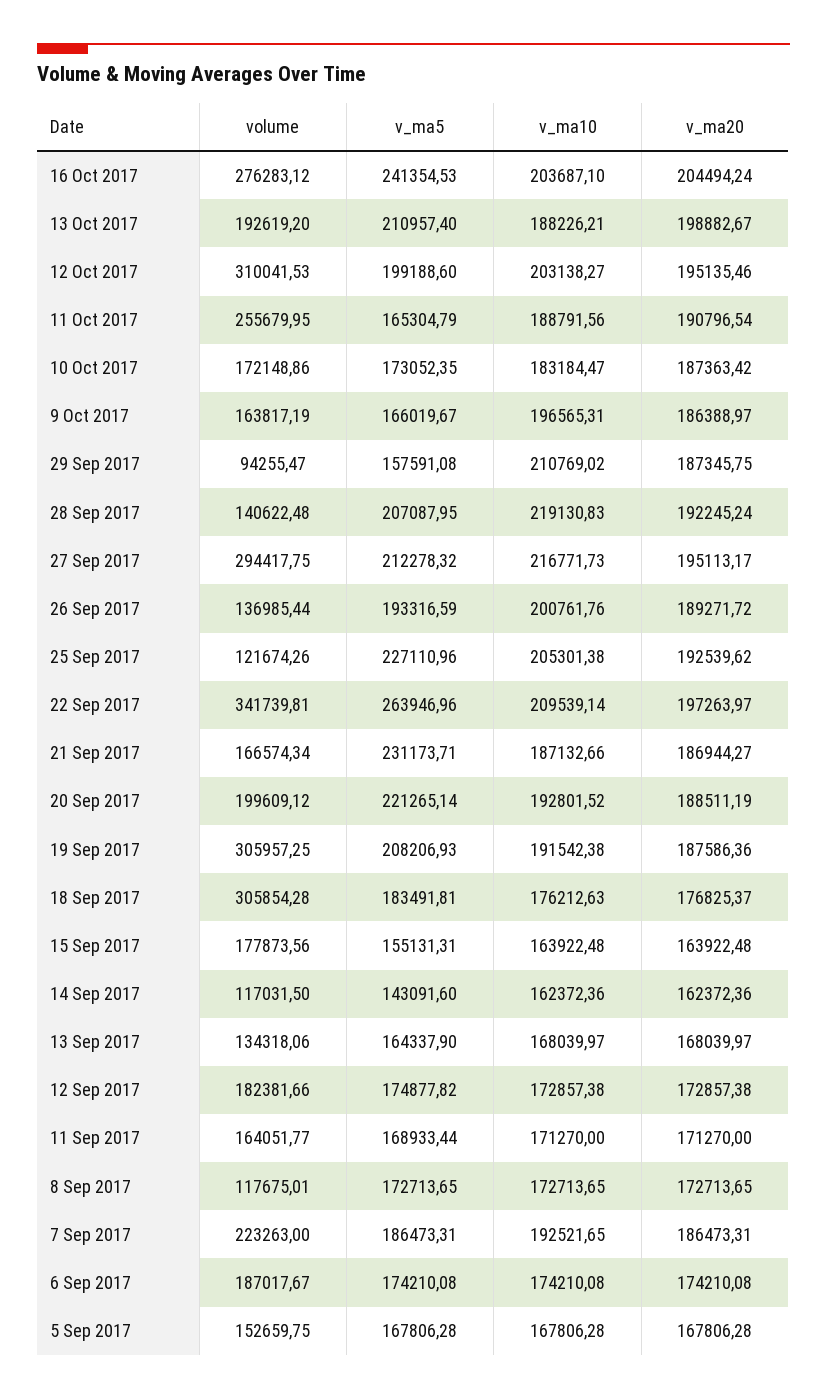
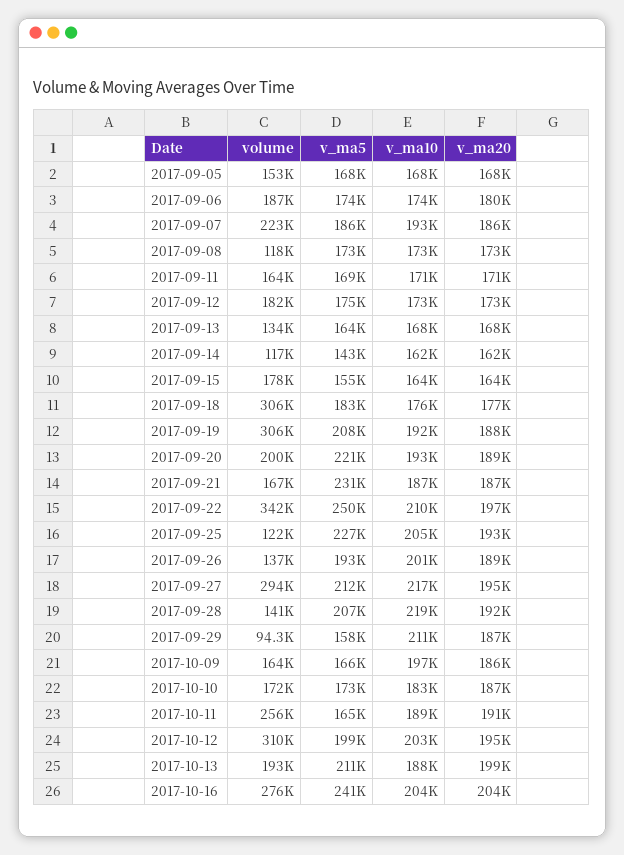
  {
    "volume": {
      "16 Oct 2017": 276283.12,
      "13 Oct 2017": 192619.2,
      "12 Oct 2017": 310041.53,
      "11 Oct 2017": 255679.95,
      "10 Oct 2017": 172148.86,
      "9 Oct 2017": 163817.19,
      "29 Sep 2017": 94255.47,
      "28 Sep 2017": 140622.48,
      "27 Sep 2017": 294417.75,
      "26 Sep 2017": 136985.44,
      "25 Sep 2017": 121674.26,
      "22 Sep 2017": 341739.81,
      "21 Sep 2017": 166574.34,
      "20 Sep 2017": 199609.12,
      "19 Sep 2017": 305957.25,
      "18 Sep 2017": 305854.28,
      "15 Sep 2017": 177873.56,
      "14 Sep 2017": 117031.5,
      "13 Sep 2017": 134318.06,
      "12 Sep 2017": 182381.66,
      "11 Sep 2017": 164051.77,
      "8 Sep 2017": 117675.01,
      "7 Sep 2017": 223263,
      "6 Sep 2017": 187017.67,
      "5 Sep 2017": 152659.75
    },
    "v_ma5": {
      "16 Oct 2017": 241354.53,
      "13 Oct 2017": 210957.4,
      "12 Oct 2017": 199188.6,
      "11 Oct 2017": 165304.79,
      "10 Oct 2017": 173052.35,
      "9 Oct 2017": 166019.67,
      "29 Sep 2017": 157591.08,
      "28 Sep 2017": 207087.95,
      "27 Sep 2017": 212278.32,
      "26 Sep 2017": 193316.59,
      "25 Sep 2017": 227110.96,
-     "22 Sep 2017": 263946.96,
+     "22 Sep 2017": 250000,
      "21 Sep 2017": 231173.71,
      "20 Sep 2017": 221265.14,
      "19 Sep 2017": 208206.93,
      "18 Sep 2017": 183491.81,
      "15 Sep 2017": 155131.31,
      "14 Sep 2017": 143091.6,
      "13 Sep 2017": 164337.9,
      "12 Sep 2017": 174877.82,
      "11 Sep 2017": 168933.44,
      "8 Sep 2017": 172713.65,
      "7 Sep 2017": 186473.31,
      "6 Sep 2017": 174210.08,
      "5 Sep 2017": 167806.28
    },
    "v_ma10": {
      "16 Oct 2017": 203687.1,
      "13 Oct 2017": 188226.21,
      "12 Oct 2017": 203138.27,
      "11 Oct 2017": 188791.56,
      "10 Oct 2017": 183184.47,
      "9 Oct 2017": 196565.31,
      "29 Sep 2017": 210769.02,
      "28 Sep 2017": 219130.83,
      "27 Sep 2017": 216771.73,
      "26 Sep 2017": 200761.76,
      "25 Sep 2017": 205301.38,
      "22 Sep 2017": 209539.14,
      "21 Sep 2017": 187132.66,
      "20 Sep 2017": 192801.52,
      "19 Sep 2017": 191542.38,
      "18 Sep 2017": 176212.63,
      "15 Sep 2017": 163922.48,
      "14 Sep 2017": 162372.36,
      "13 Sep 2017": 168039.97,
      "12 Sep 2017": 172857.38,
      "11 Sep 2017": 171270,
      "8 Sep 2017": 172713.65,
      "7 Sep 2017": 192521.65,
      "6 Sep 2017": 174210.08,
      "5 Sep 2017": 167806.28
    },
    "v_ma20": {
      "16 Oct 2017": 204494.24,
      "13 Oct 2017": 198882.67,
      "12 Oct 2017": 195135.46,
      "11 Oct 2017": 190796.54,
      "10 Oct 2017": 187363.42,
      "9 Oct 2017": 186388.97,
      "29 Sep 2017": 187345.75,
      "28 Sep 2017": 192245.24,
      "27 Sep 2017": 195113.17,
      "26 Sep 2017": 189271.72,
      "25 Sep 2017": 192539.62,
      "22 Sep 2017": 197263.97,
      "21 Sep 2017": 186944.27,
      "20 Sep 2017": 188511.19,
      "19 Sep 2017": 187586.36,
      "18 Sep 2017": 176825.37,
      "15 Sep 2017": 163922.48,
      "14 Sep 2017": 162372.36,
      "13 Sep 2017": 168039.97,
      "12 Sep 2017": 172857.38,
      "11 Sep 2017": 171270,
      "8 Sep 2017": 172713.65,
      "7 Sep 2017": 186473.31,
-     "6 Sep 2017": 174210.08,
+     "6 Sep 2017": 180000,
      "5 Sep 2017": 167806.28
    }
  }

